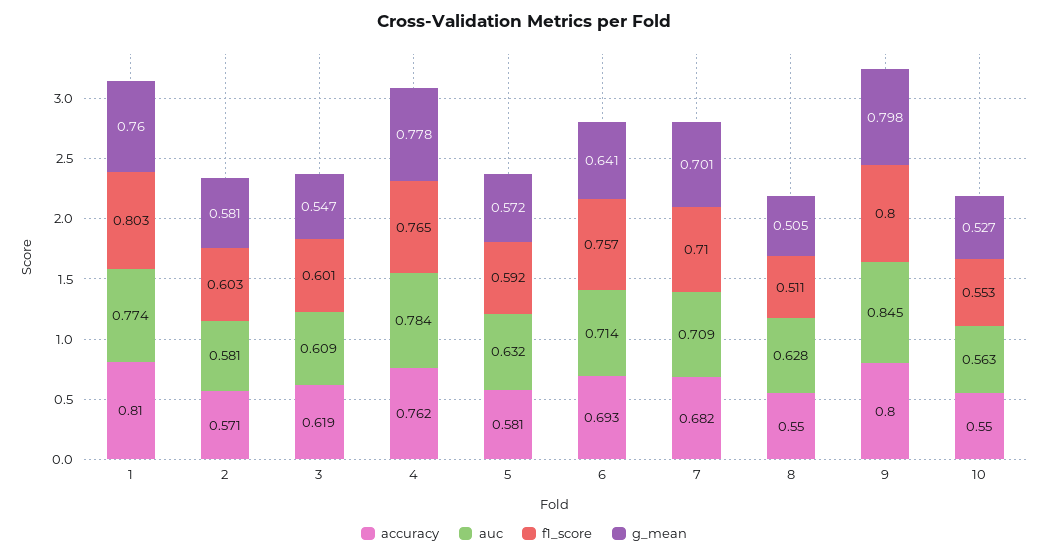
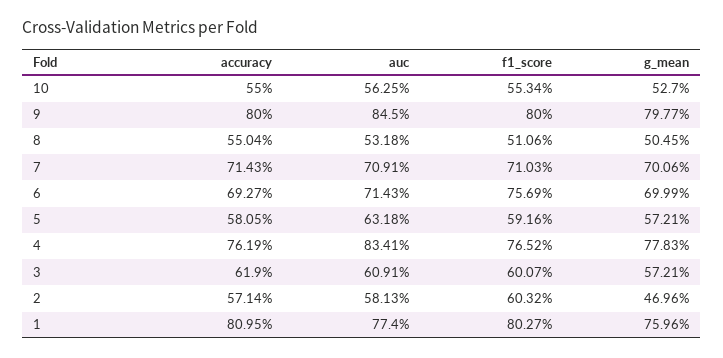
  {
    "accuracy": {
      "1": 0.8095,
      "2": 0.5714,
      "3": 0.619,
      "4": 0.7619,
      "5": 0.5805,
      "6": 0.6927,
-     "7": 0.682,
+     "7": 0.7143,
      "8": 0.5504,
      "9": 0.8,
      "10": 0.55
    },
    "auc": {
      "1": 0.774,
      "2": 0.5813,
      "3": 0.6091,
-     "4": 0.784,
+     "4": 0.8341,
      "5": 0.6318,
      "6": 0.7143,
      "7": 0.7091,
-     "8": 0.628,
+     "8": 0.5318,
      "9": 0.845,
      "10": 0.5625
    },
    "f1_score": {
      "1": 0.8027,
      "2": 0.6032,
      "3": 0.6007,
      "4": 0.7652,
      "5": 0.5916,
      "6": 0.7569,
      "7": 0.7103,
      "8": 0.5106,
      "9": 0.8,
      "10": 0.5534
    },
    "g_mean": {
      "1": 0.7596,
-     "2": 0.581,
+     "2": 0.4696,
-     "3": 0.547,
+     "3": 0.5721,
      "4": 0.7783,
      "5": 0.5721,
-     "6": 0.641,
+     "6": 0.6999,
      "7": 0.7006,
      "8": 0.5045,
      "9": 0.7977,
      "10": 0.527
    }
  }

